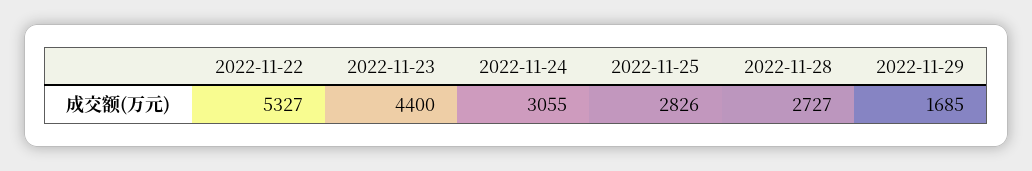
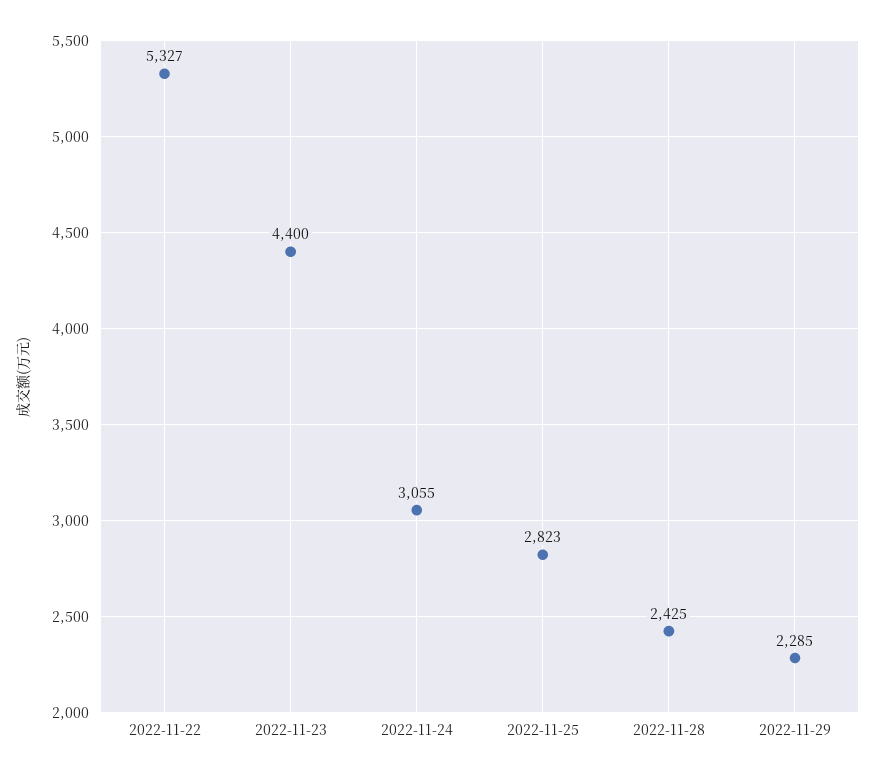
  {
    "2022-11-22": 5327,
    "2022-11-23": 4400,
    "2022-11-24": 3055,
-   "2022-11-25": 2826,
+   "2022-11-25": 2823,
-   "2022-11-28": 2727,
+   "2022-11-28": 2425,
-   "2022-11-29": 1685
+   "2022-11-29": 2285
  }

